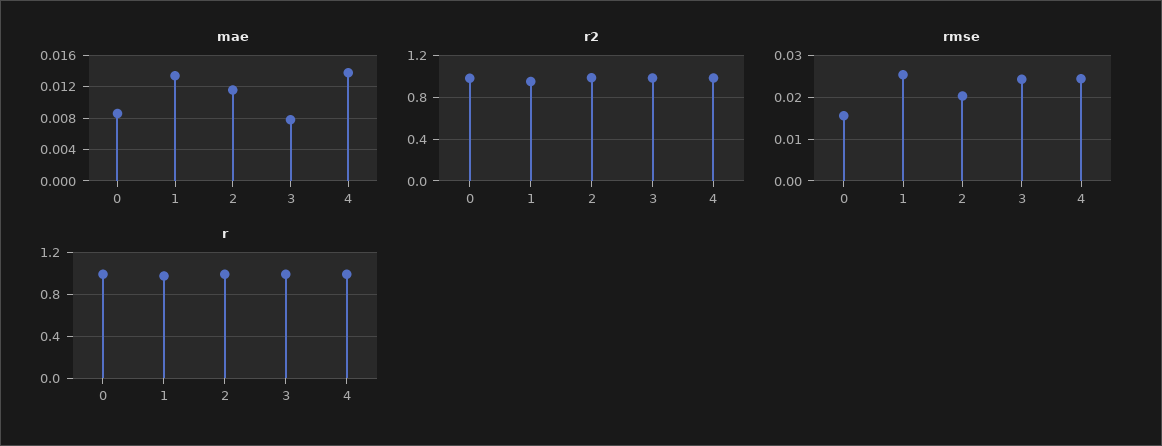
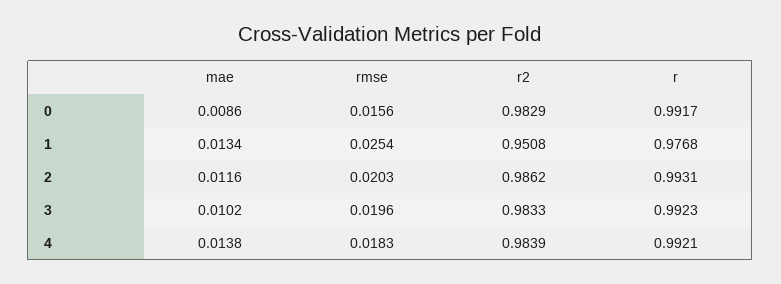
  {
    "mae": {
      "0": 0.0086,
      "1": 0.0134,
      "2": 0.0116,
-     "3": 0.008,
+     "3": 0.0102,
      "4": 0.0138
    },
    "r2": {
      "0": 0.9829,
      "1": 0.9508,
      "2": 0.9862,
      "3": 0.9833,
      "4": 0.9839
    },
    "rmse": {
      "0": 0.0156,
      "1": 0.0254,
      "2": 0.0203,
-     "3": 0.024,
+     "3": 0.0196,
-     "4": 0.024
+     "4": 0.0183
    },
    "r": {
      "0": 0.9917,
      "1": 0.9768,
      "2": 0.9931,
      "3": 0.9923,
      "4": 0.9921
    }
  }

